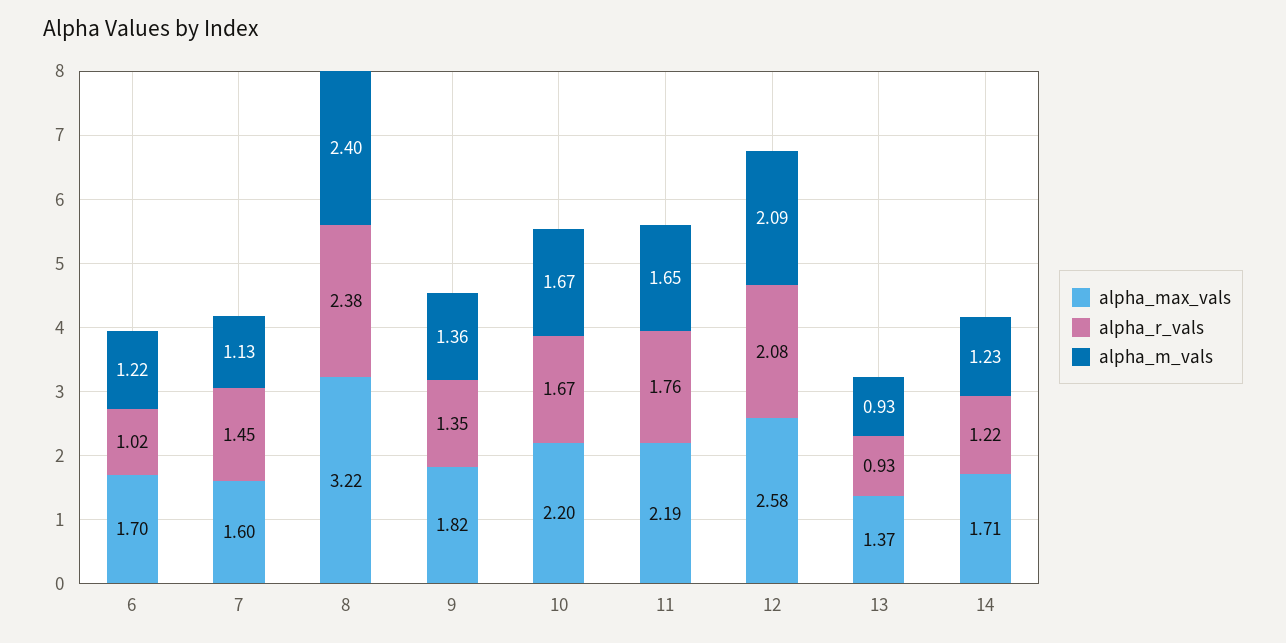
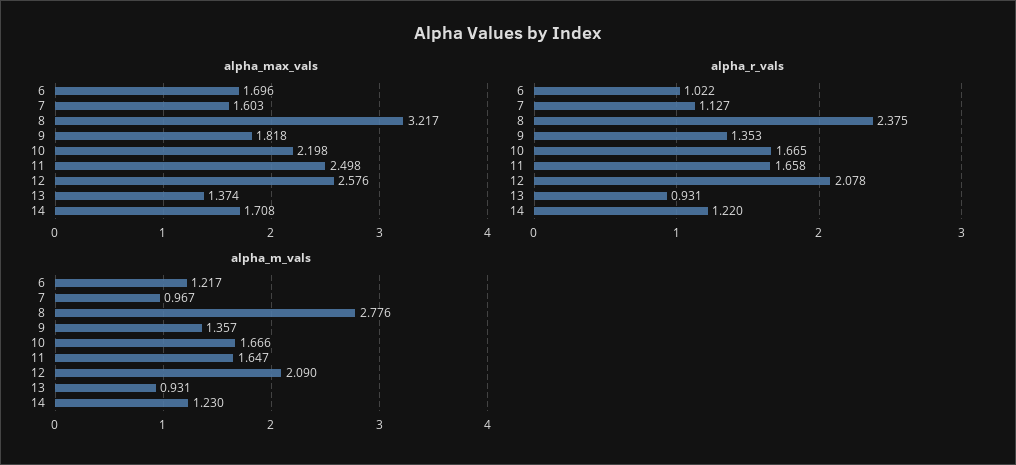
  {
    "alpha_max_vals": {
      "6": 1.696,
      "7": 1.603,
      "8": 3.217,
      "9": 1.818,
      "10": 2.198,
-     "11": 2.19,
+     "11": 2.498,
      "12": 2.576,
      "13": 1.374,
      "14": 1.708
    },
    "alpha_r_vals": {
      "6": 1.022,
-     "7": 1.45,
+     "7": 1.127,
      "8": 2.375,
      "9": 1.353,
      "10": 1.665,
-     "11": 1.76,
+     "11": 1.658,
      "12": 2.078,
      "13": 0.931,
      "14": 1.22
    },
    "alpha_m_vals": {
      "6": 1.217,
-     "7": 1.13,
+     "7": 0.967,
-     "8": 2.4,
+     "8": 2.776,
      "9": 1.357,
      "10": 1.666,
      "11": 1.647,
      "12": 2.09,
      "13": 0.931,
      "14": 1.23
    }
  }

